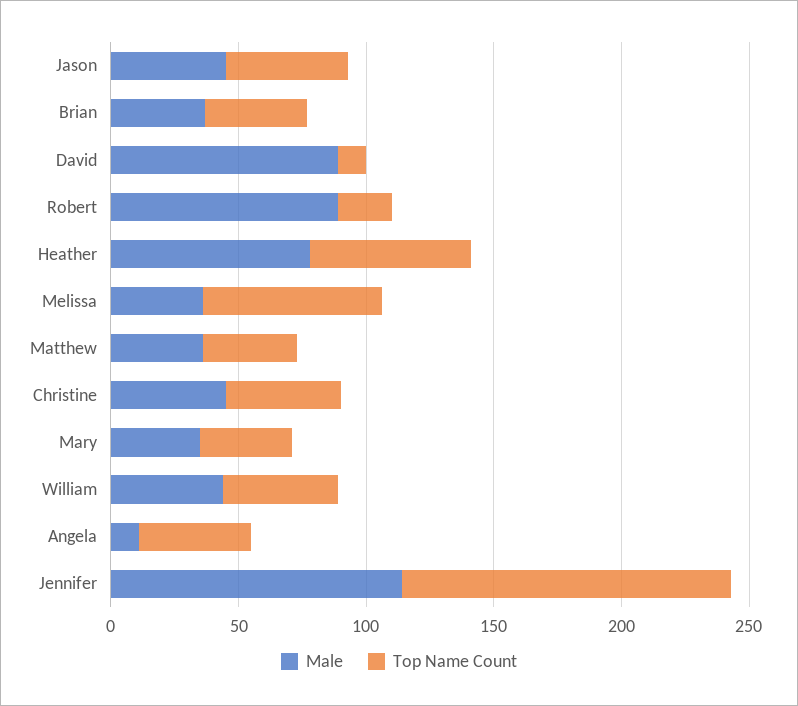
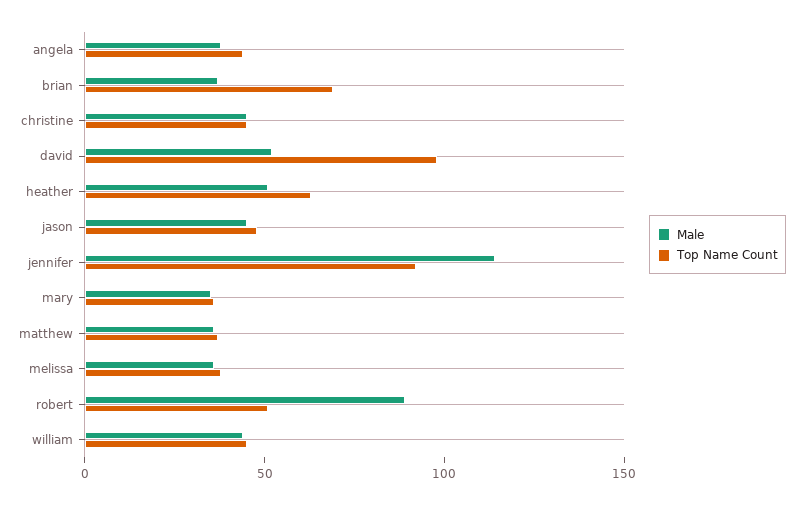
  {
    "Male": {
      "Jason": 50,
      "Brian": 40,
-     "David": 90,
+     "David": 50,
      "Robert": 90,
-     "Heather": 80,
+     "Heather": 50,
      "Melissa": 40,
      "Matthew": 40,
      "Christine": 50,
      "Mary": 40,
      "William": 40,
-     "Angela": 10,
+     "Angela": 40,
      "Jennifer": 110
    },
    "Top Name Count": {
      "Jason": 50,
-     "Brian": 40,
+     "Brian": 70,
-     "David": 10,
+     "David": 100,
-     "Robert": 20,
+     "Robert": 50,
      "Heather": 60,
-     "Melissa": 70,
+     "Melissa": 40,
      "Matthew": 40,
      "Christine": 50,
      "Mary": 40,
      "William": 50,
      "Angela": 40,
-     "Jennifer": 130
+     "Jennifer": 90
    }
  }

